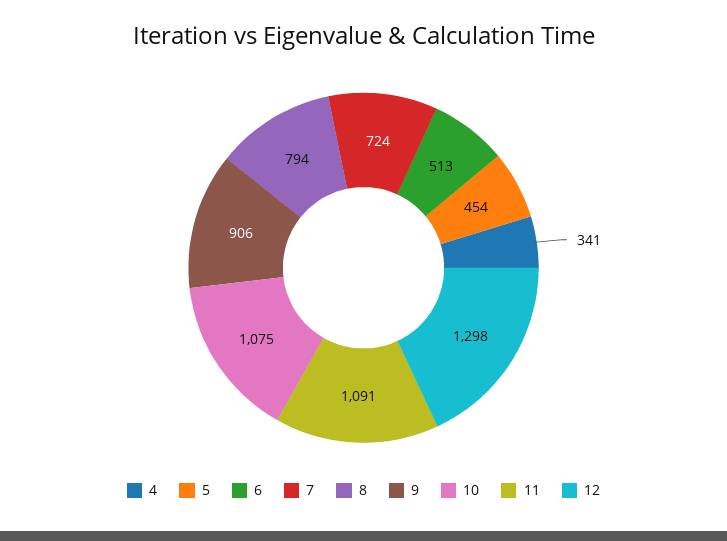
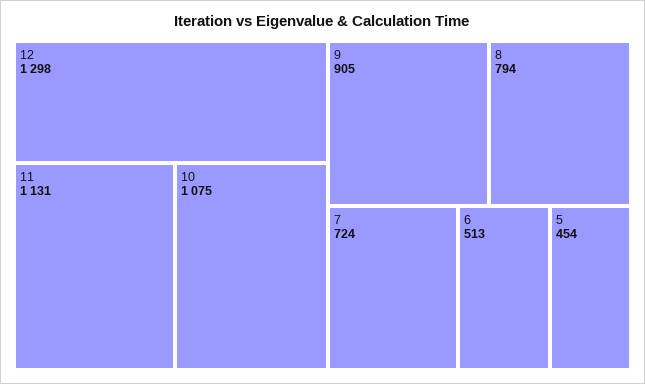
  {
-   "4": 341,
    "5": 454,
    "6": 513,
    "7": 724,
    "8": 794,
-   "9": 906,
+   "9": 905,
    "10": 1075,
-   "11": 1091,
+   "11": 1131,
    "12": 1298
  }

